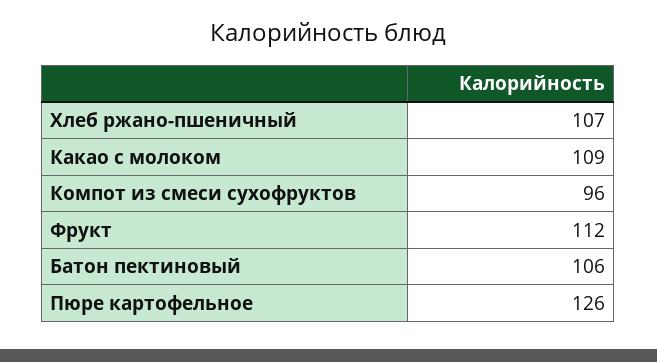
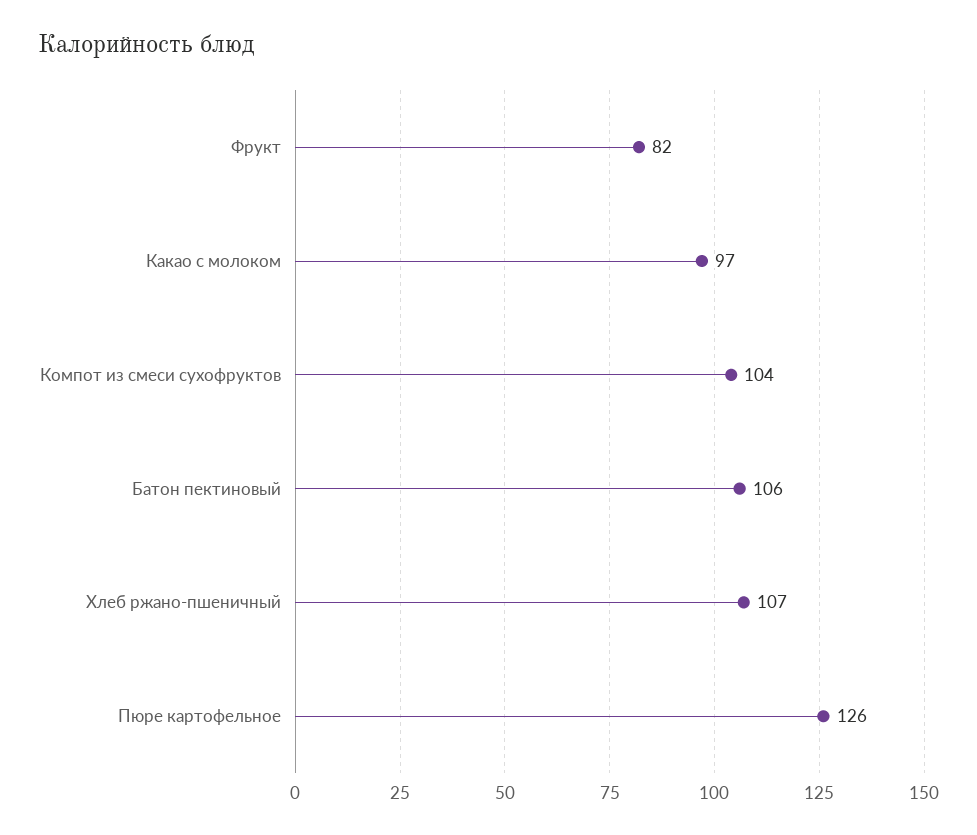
  {
    "Хлеб ржано-пшеничный": 107,
-   "Какао с молоком": 109,
+   "Какао с молоком": 97,
-   "Компот из смеси сухофруктов": 96,
+   "Компот из смеси сухофруктов": 104,
-   "Фрукт": 112,
+   "Фрукт": 82,
    "Батон пектиновый": 106,
    "Пюре картофельное": 126
  }

